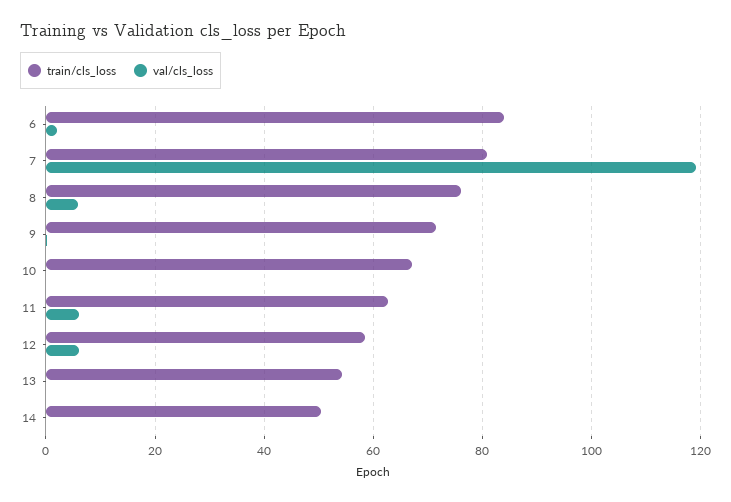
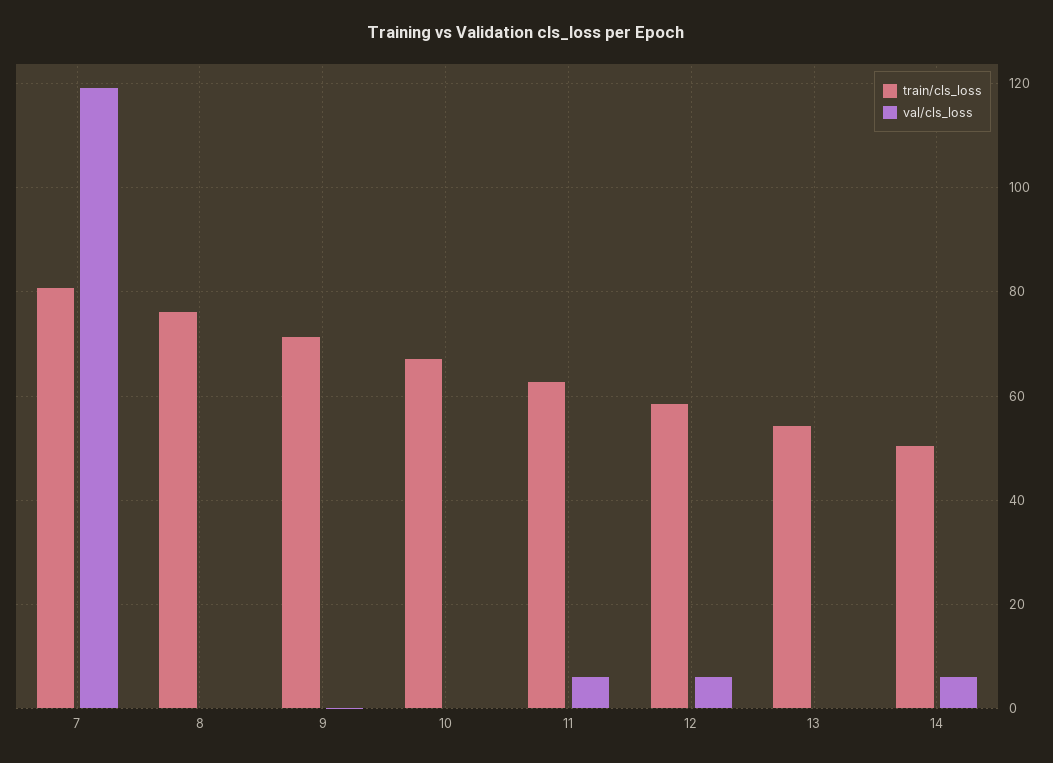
  {
    "train/cls_loss": {
-     "6": 84,
      "7": 80,
      "8": 76,
      "9": 72,
      "10": 68,
      "11": 62,
      "12": 58,
      "13": 54,
      "14": 50
    },
    "val/cls_loss": {
-     "6": 2,
      "7": 120,
-     "8": 6,
+     "8": 0,
      "9": 0,
      "10": 0,
      "11": 6,
      "12": 6,
      "13": 0,
-     "14": 0
+     "14": 6
    }
  }

